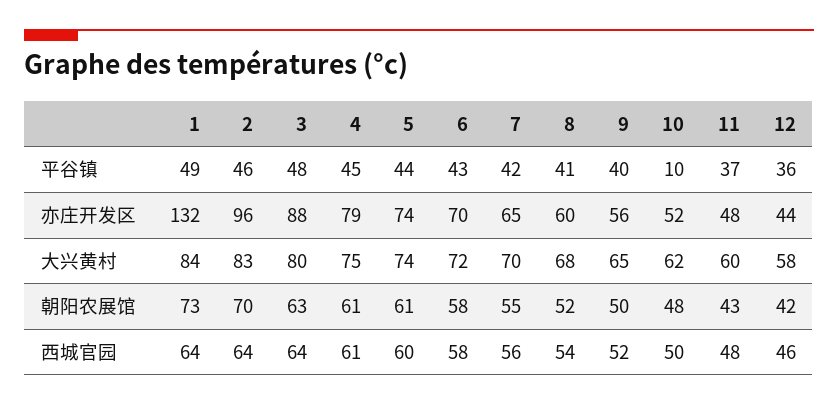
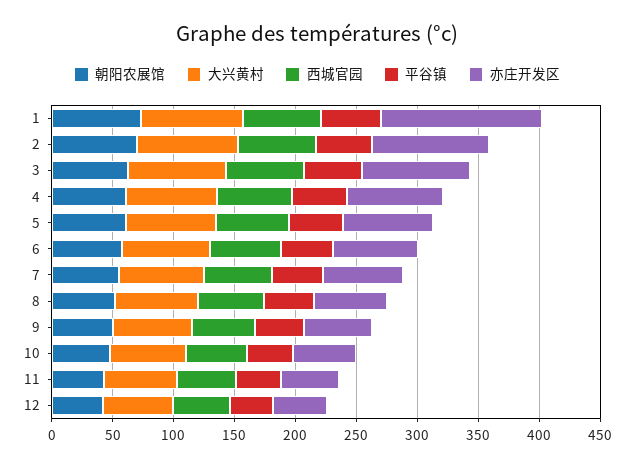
  {
    "平谷镇": {
      "1": 49,
      "2": 46,
      "3": 48,
      "4": 45,
      "5": 44,
      "6": 43,
      "7": 42,
      "8": 41,
      "9": 40,
-     "10": 10,
+     "10": 40,
      "11": 37,
      "12": 36
    },
    "亦庄开发区": {
      "1": 132,
      "2": 96,
      "3": 88,
      "4": 79,
      "5": 74,
      "6": 70,
      "7": 65,
      "8": 60,
      "9": 56,
      "10": 52,
      "11": 48,
      "12": 44
    },
    "大兴黄村": {
      "1": 84,
      "2": 83,
      "3": 80,
      "4": 75,
      "5": 74,
      "6": 72,
      "7": 70,
      "8": 68,
      "9": 65,
      "10": 62,
      "11": 60,
      "12": 58
    },
    "朝阳农展馆": {
      "1": 73,
      "2": 70,
      "3": 63,
      "4": 61,
      "5": 61,
      "6": 58,
      "7": 55,
      "8": 52,
      "9": 50,
      "10": 48,
      "11": 43,
      "12": 42
    },
    "西城官园": {
      "1": 64,
      "2": 64,
      "3": 64,
      "4": 61,
      "5": 60,
      "6": 58,
      "7": 56,
      "8": 54,
      "9": 52,
      "10": 50,
      "11": 48,
      "12": 46
    }
  }

